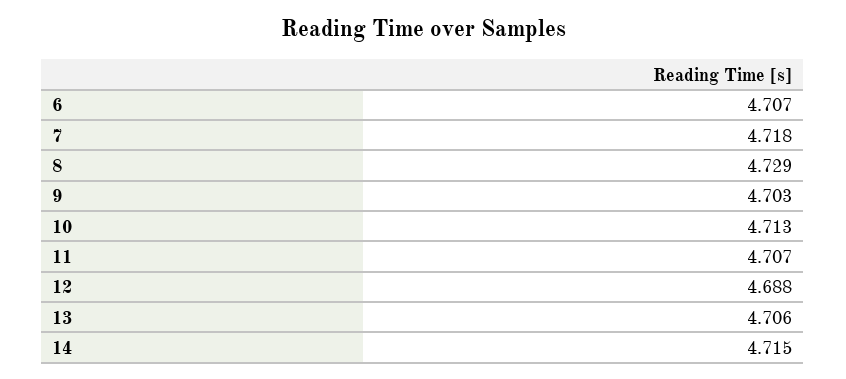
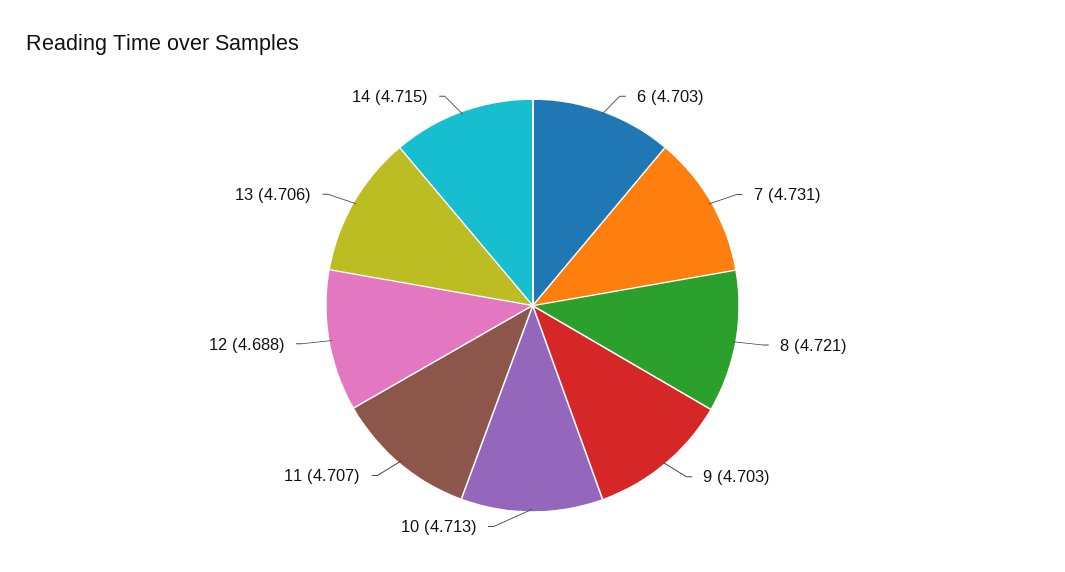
  {
-   "6": 4.707,
+   "6": 4.703,
-   "7": 4.718,
+   "7": 4.731,
-   "8": 4.729,
+   "8": 4.721,
    "9": 4.703,
    "10": 4.713,
    "11": 4.707,
    "12": 4.688,
    "13": 4.706,
    "14": 4.715
  }

